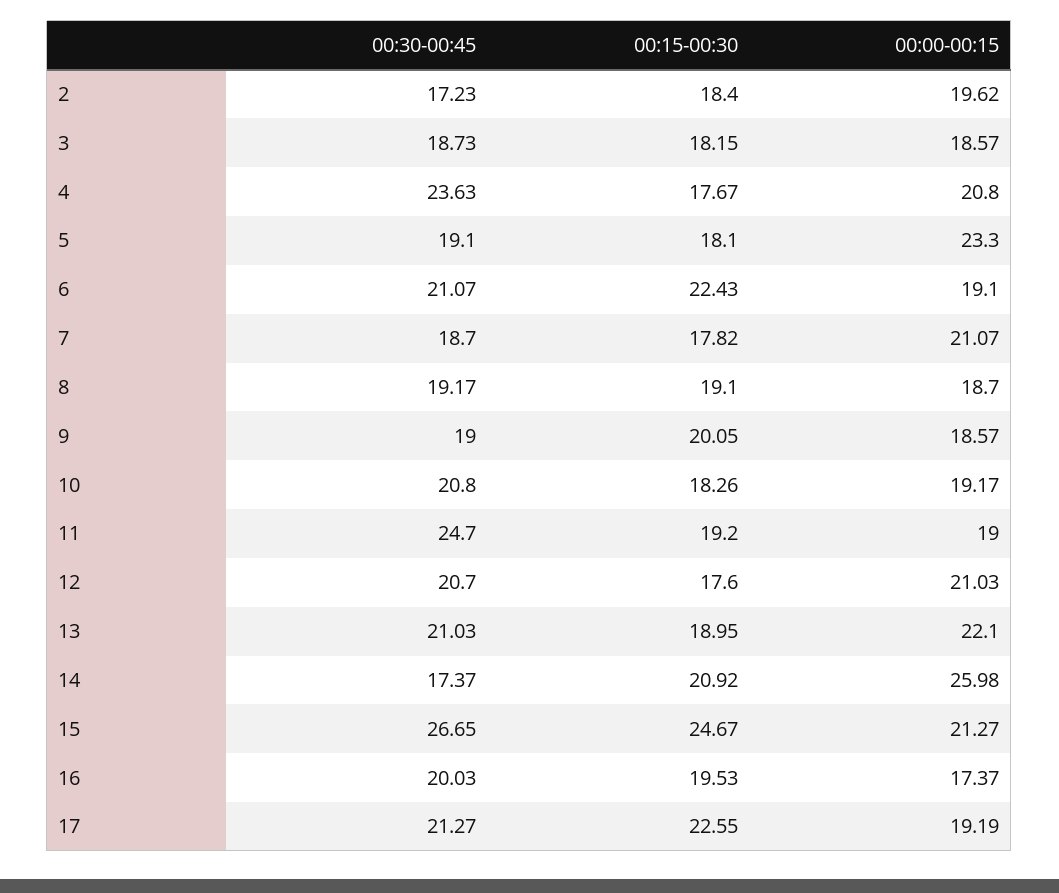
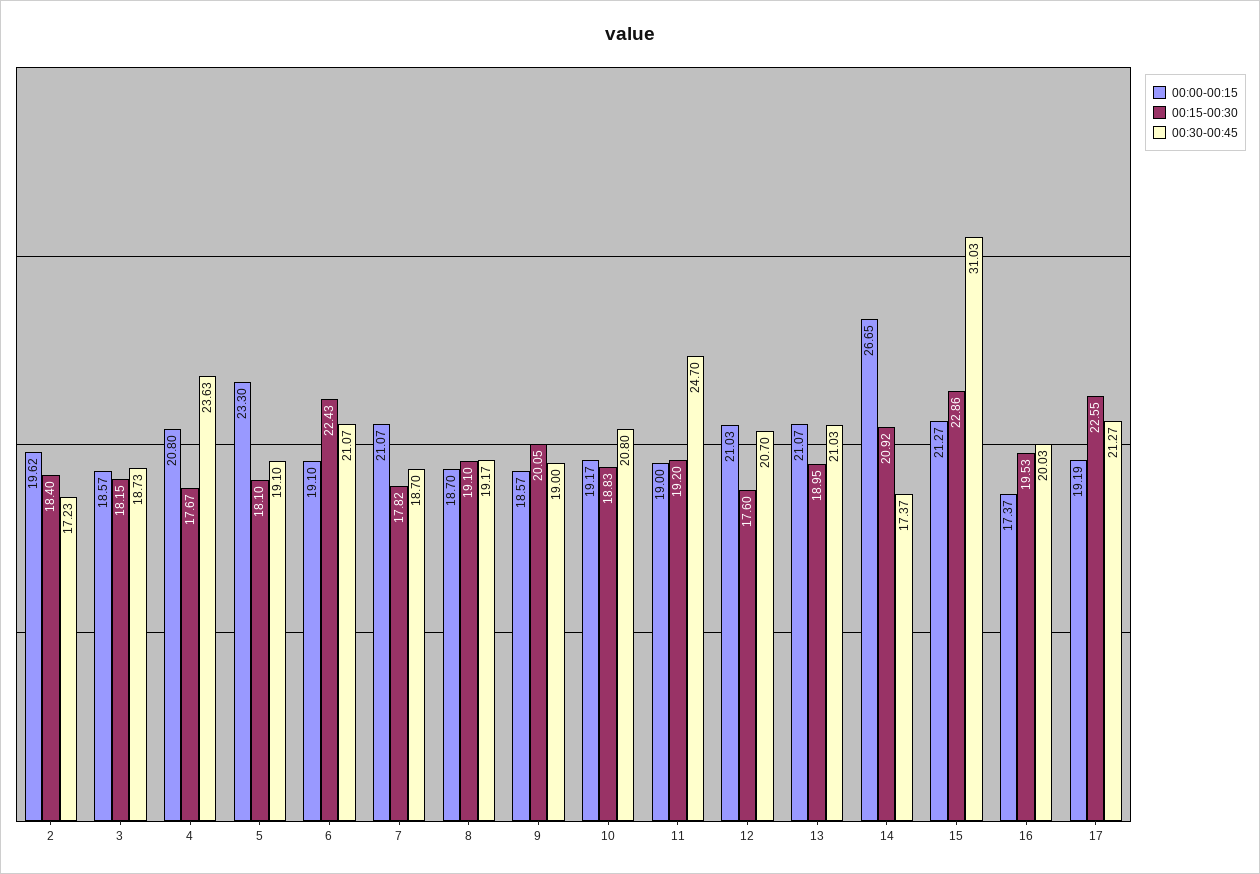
  {
    "00:30-00:45": {
      "2": 17.23,
      "3": 18.73,
      "4": 23.63,
      "5": 19.1,
      "6": 21.07,
      "7": 18.7,
      "8": 19.17,
      "9": 19,
      "10": 20.8,
      "11": 24.7,
      "12": 20.7,
      "13": 21.03,
      "14": 17.37,
-     "15": 26.65,
+     "15": 31.03,
      "16": 20.03,
      "17": 21.27
    },
    "00:15-00:30": {
      "2": 18.4,
      "3": 18.15,
      "4": 17.67,
      "5": 18.1,
      "6": 22.43,
      "7": 17.82,
      "8": 19.1,
      "9": 20.05,
-     "10": 18.26,
+     "10": 18.83,
      "11": 19.2,
      "12": 17.6,
      "13": 18.95,
      "14": 20.92,
-     "15": 24.67,
+     "15": 22.86,
      "16": 19.53,
      "17": 22.55
    },
    "00:00-00:15": {
      "2": 19.62,
      "3": 18.57,
      "4": 20.8,
      "5": 23.3,
      "6": 19.1,
      "7": 21.07,
      "8": 18.7,
      "9": 18.57,
      "10": 19.17,
      "11": 19,
      "12": 21.03,
-     "13": 22.1,
+     "13": 21.07,
-     "14": 25.98,
+     "14": 26.65,
      "15": 21.27,
      "16": 17.37,
      "17": 19.19
    }
  }

